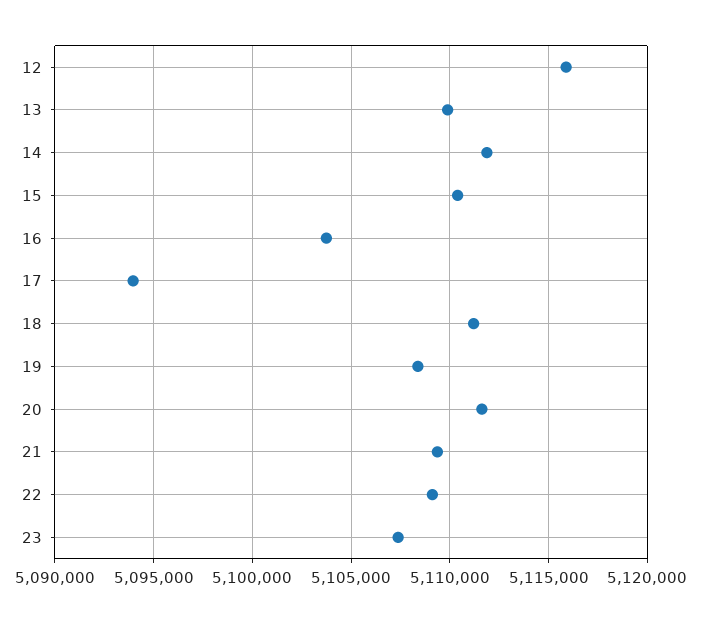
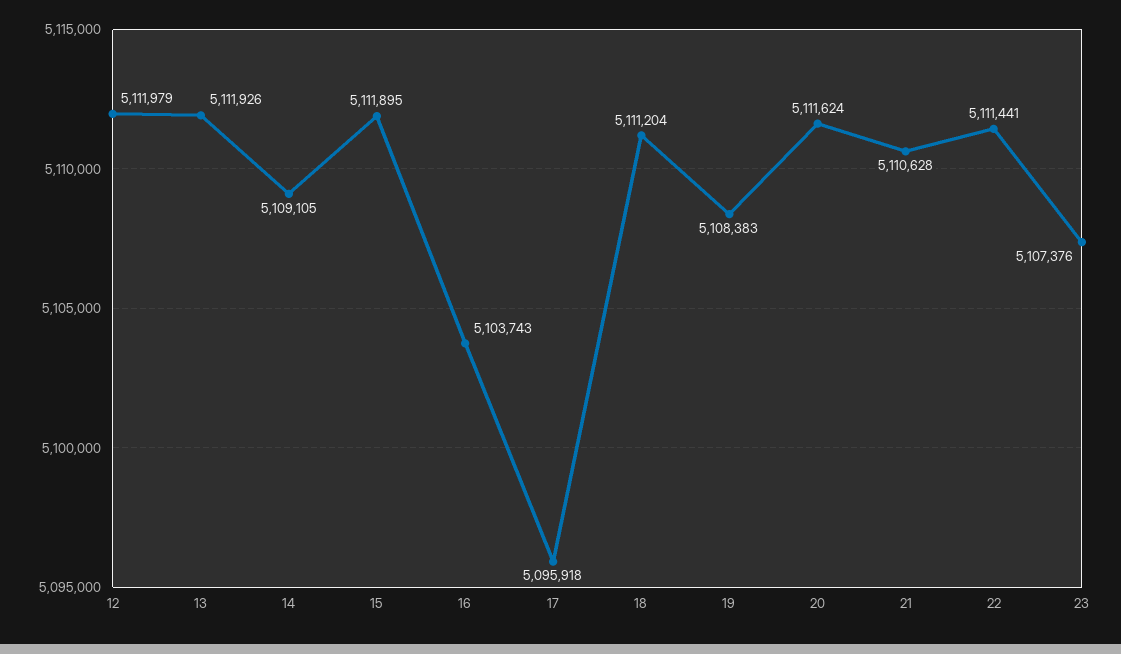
  {
-   "12": 5116000,
+   "12": 5111979,
-   "13": 5110000,
+   "13": 5111926,
-   "14": 5112000,
+   "14": 5109105,
-   "15": 5110500,
+   "15": 5111895,
    "16": 5103743,
-   "17": 5094000,
+   "17": 5095918,
    "18": 5111204,
    "19": 5108383,
    "20": 5111624,
-   "21": 5109500,
+   "21": 5110628,
-   "22": 5109000,
+   "22": 5111441,
    "23": 5107376
  }

